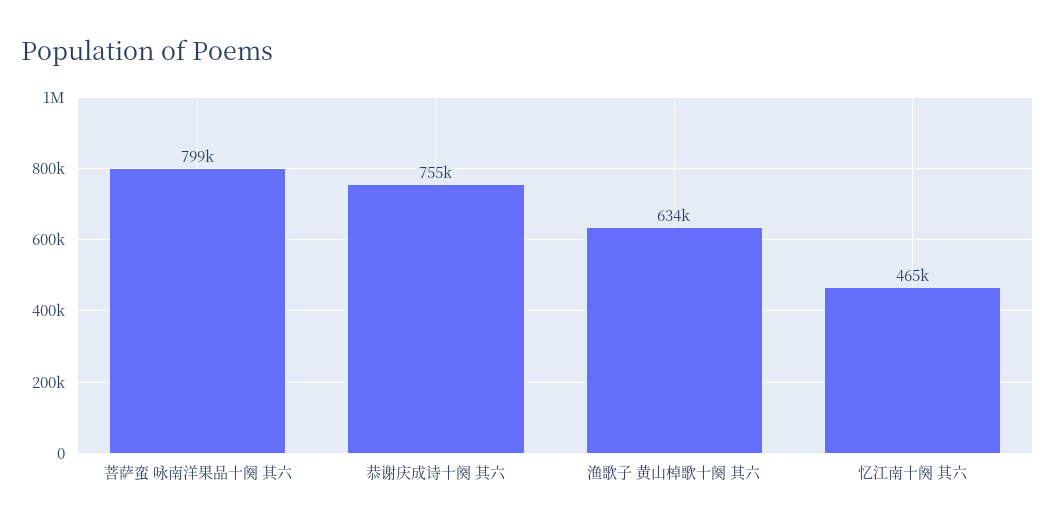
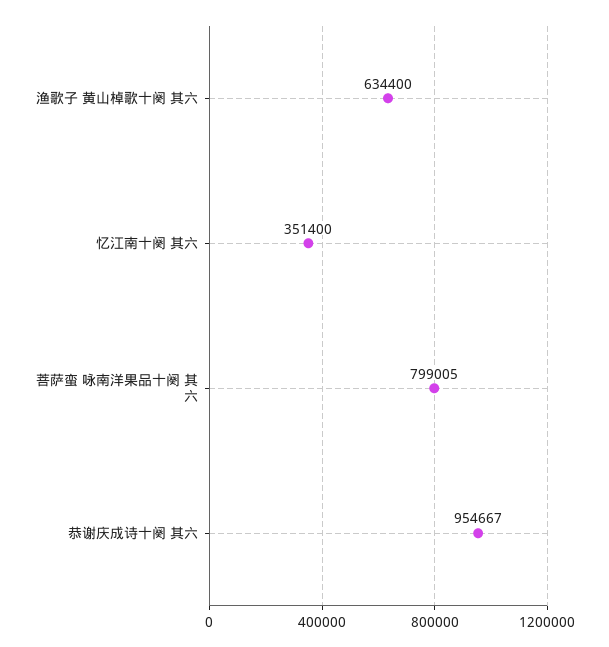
  {
    "菩萨蛮 咏南洋果品十阕 其六": 799005,
-   "恭谢庆成诗十阕 其六": 755000,
+   "恭谢庆成诗十阕 其六": 954667,
    "渔歌子 黄山棹歌十阕 其六": 634400,
-   "忆江南十阕 其六": 465000
+   "忆江南十阕 其六": 351400
  }

